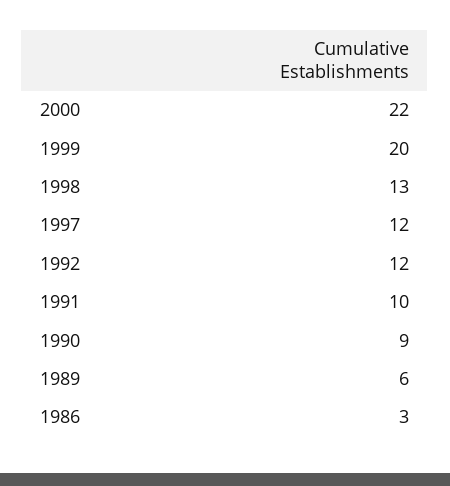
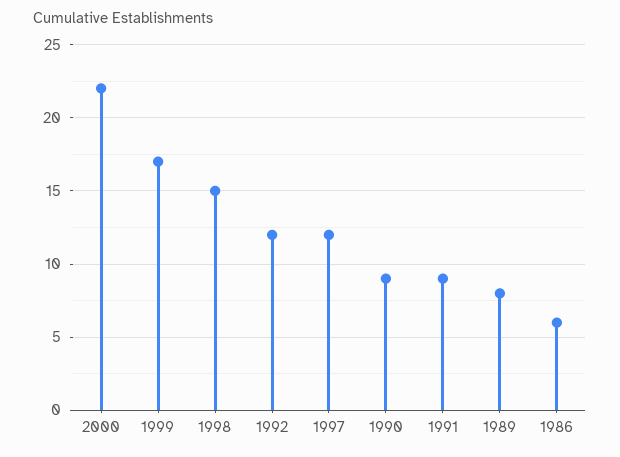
  {
    "2000": 22,
-   "1999": 20,
+   "1999": 17,
-   "1998": 13,
+   "1998": 15,
    "1997": 12,
    "1992": 12,
-   "1991": 10,
+   "1991": 9,
    "1990": 9,
-   "1989": 6,
+   "1989": 8,
-   "1986": 3
+   "1986": 6
  }

